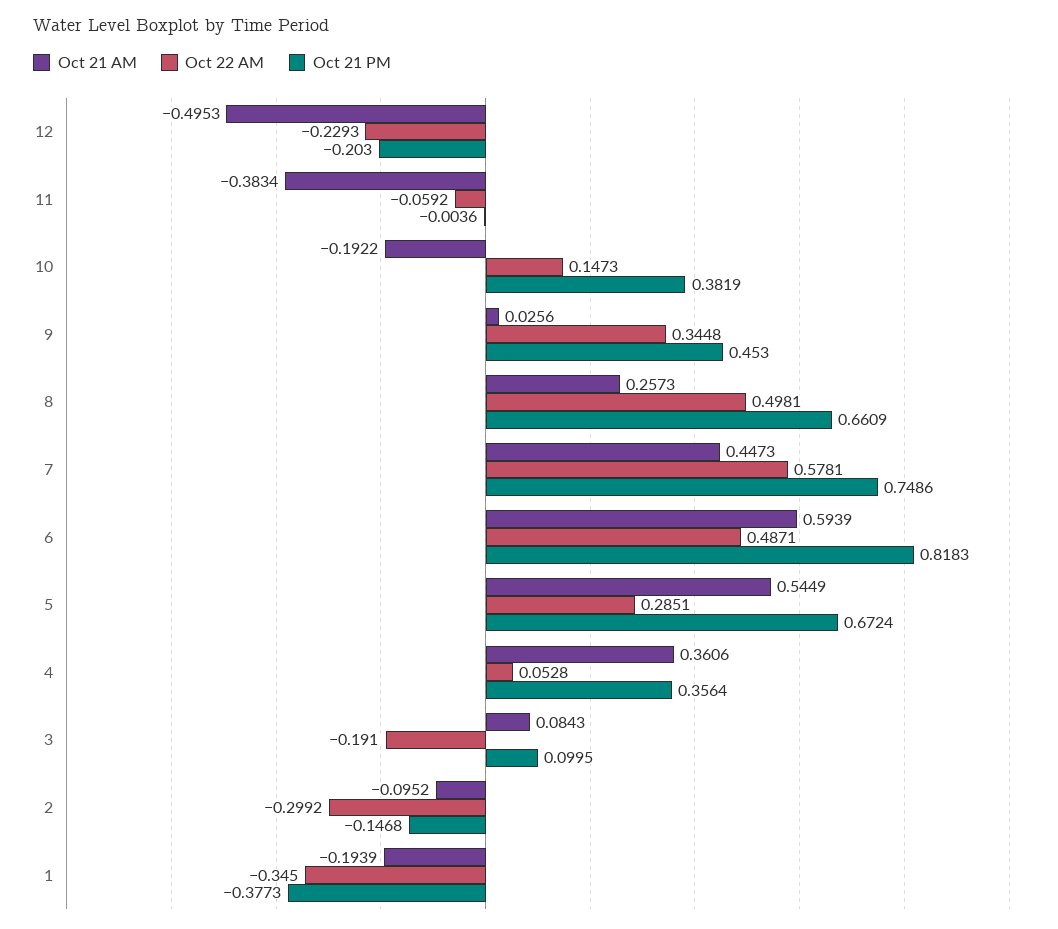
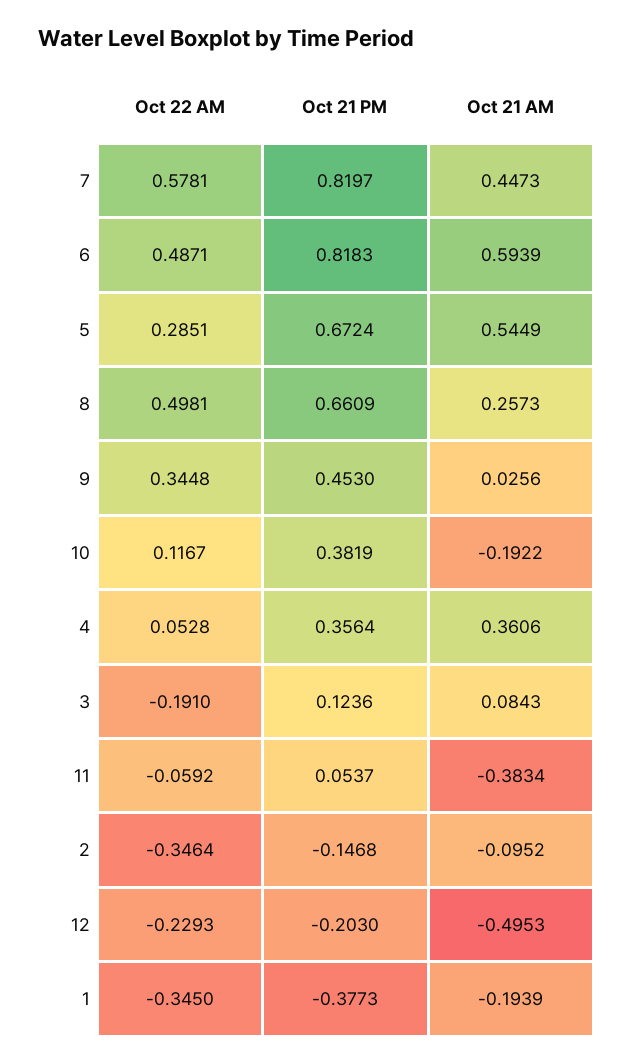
  {
    "Oct 21 AM": {
      "12": -0.4953,
      "11": -0.3834,
      "10": -0.1922,
      "9": 0.0256,
      "8": 0.2573,
      "7": 0.4473,
      "6": 0.5939,
      "5": 0.5449,
      "4": 0.3606,
      "3": 0.0843,
      "2": -0.0952,
      "1": -0.1939
    },
    "Oct 22 AM": {
      "12": -0.2293,
      "11": -0.0592,
-     "10": 0.1473,
+     "10": 0.1167,
      "9": 0.3448,
      "8": 0.4981,
      "7": 0.5781,
      "6": 0.4871,
      "5": 0.2851,
      "4": 0.0528,
      "3": -0.191,
-     "2": -0.2992,
+     "2": -0.3464,
      "1": -0.345
    },
    "Oct 21 PM": {
      "12": -0.203,
-     "11": -0.0036,
+     "11": 0.0537,
      "10": 0.3819,
      "9": 0.453,
      "8": 0.6609,
-     "7": 0.7486,
+     "7": 0.8197,
      "6": 0.8183,
      "5": 0.6724,
      "4": 0.3564,
-     "3": 0.0995,
+     "3": 0.1236,
      "2": -0.1468,
      "1": -0.3773
    }
  }

